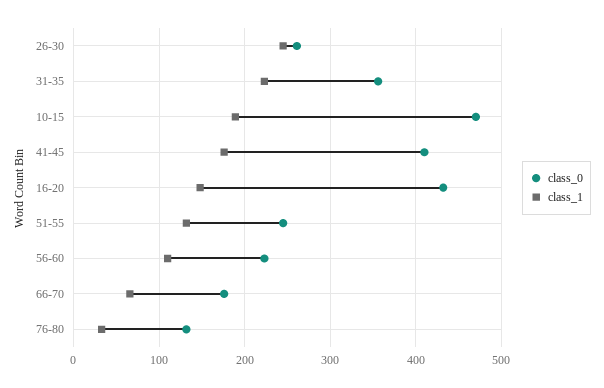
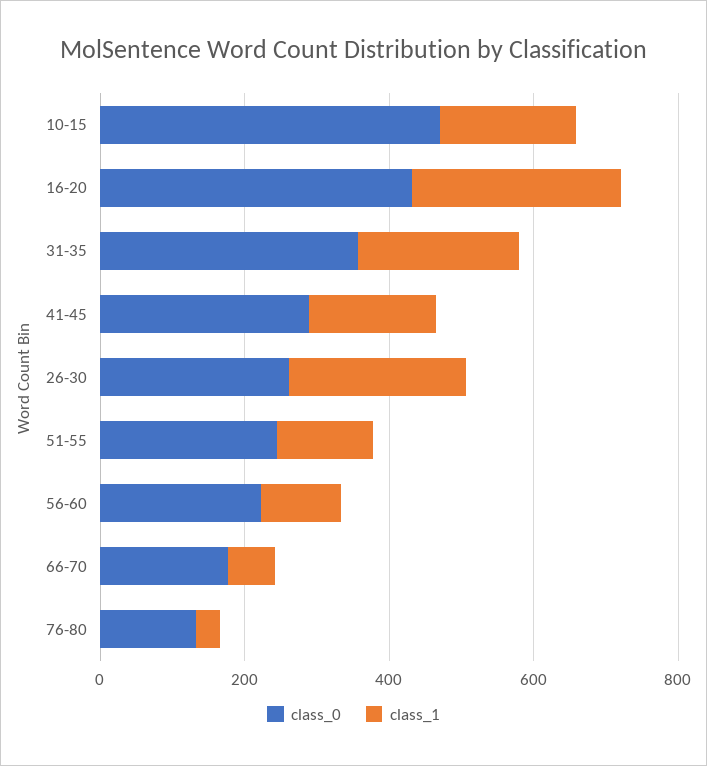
  {
    "class_0": {
      "26-30": 260,
      "31-35": 360,
      "10-15": 470,
-     "41-45": 410,
+     "41-45": 300,
      "16-20": 430,
      "51-55": 250,
      "56-60": 220,
      "66-70": 180,
      "76-80": 130
    },
    "class_1": {
      "26-30": 250,
      "31-35": 220,
      "10-15": 190,
      "41-45": 180,
-     "16-20": 150,
+     "16-20": 300,
      "51-55": 130,
      "56-60": 110,
      "66-70": 70,
      "76-80": 30
    }
  }

